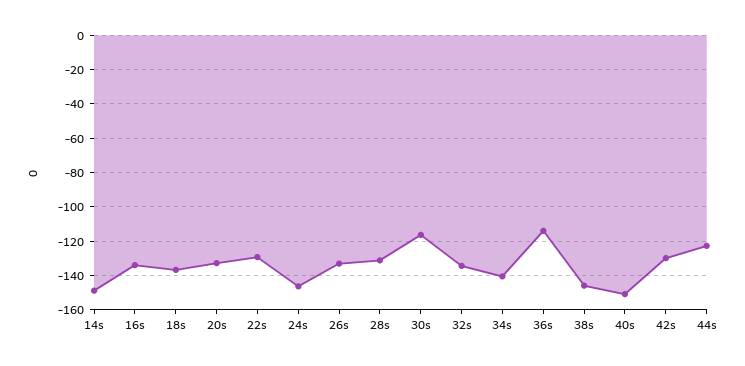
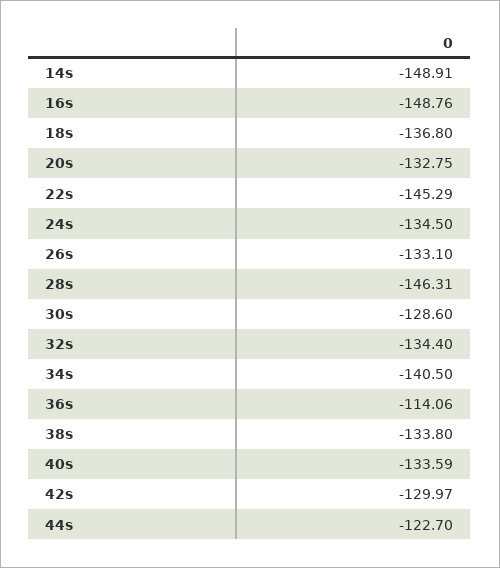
  {
    "14s": -148.91,
-   "16s": -135,
+   "16s": -148.76,
    "18s": -136.8,
    "20s": -132.75,
-   "22s": -130,
+   "22s": -145.29,
-   "24s": -145,
+   "24s": -134.5,
    "26s": -133.1,
-   "28s": -130,
+   "28s": -146.31,
-   "30s": -115,
+   "30s": -128.6,
    "32s": -134.4,
    "34s": -140.5,
    "36s": -114.06,
-   "38s": -145,
+   "38s": -133.8,
-   "40s": -150,
+   "40s": -133.59,
    "42s": -129.97,
    "44s": -122.7
  }

